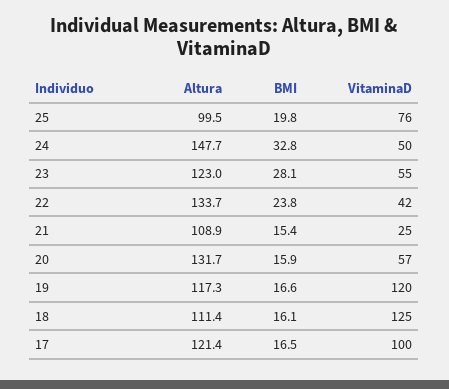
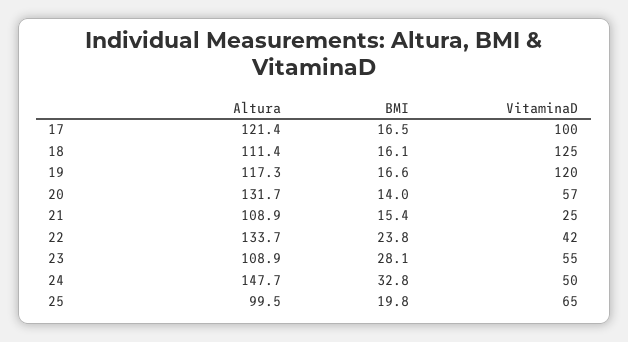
  {
    "Altura": {
      "25": 99.5,
      "24": 147.7,
-     "23": 123,
+     "23": 108.9,
      "22": 133.7,
      "21": 108.9,
      "20": 131.7,
      "19": 117.3,
      "18": 111.4,
      "17": 121.4
    },
    "BMI": {
      "25": 19.8,
      "24": 32.8,
      "23": 28.1,
      "22": 23.8,
      "21": 15.4,
-     "20": 15.9,
+     "20": 14,
      "19": 16.6,
      "18": 16.1,
      "17": 16.5
    },
    "VitaminaD": {
-     "25": 76,
+     "25": 65,
      "24": 50,
      "23": 55,
      "22": 42,
      "21": 25,
      "20": 57,
      "19": 120,
      "18": 125,
      "17": 100
    }
  }

